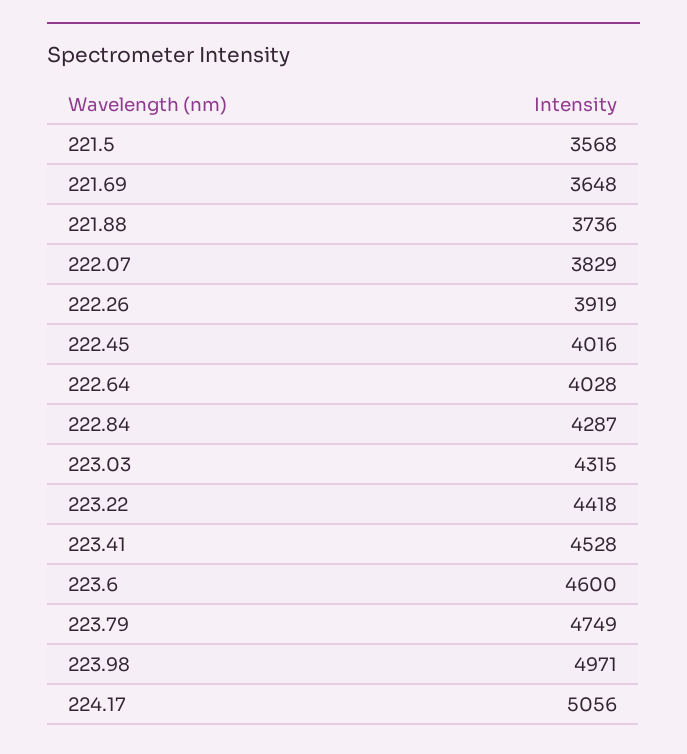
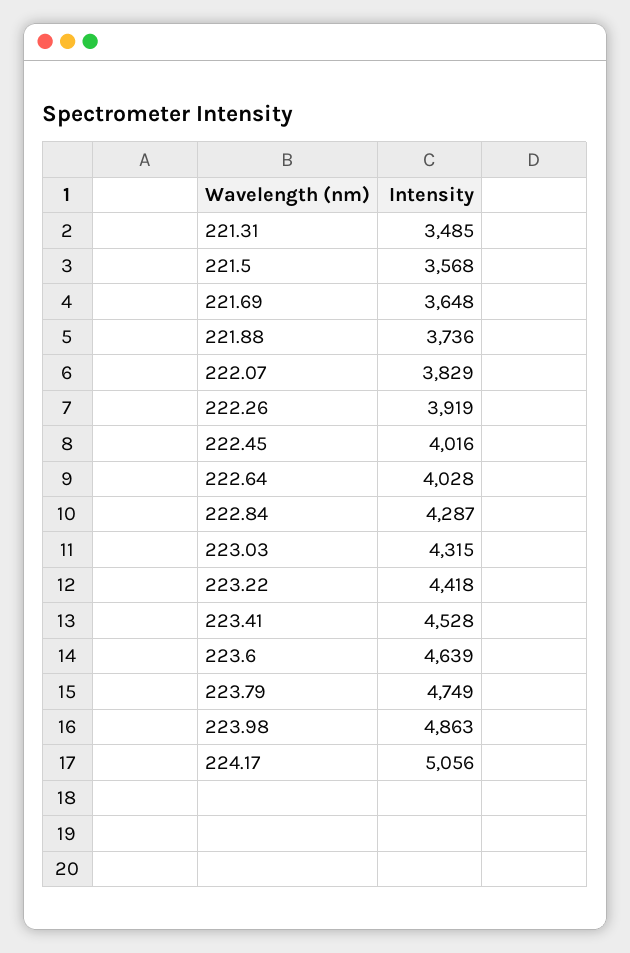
  {
    "221.5": 3568,
    "221.69": 3648,
    "221.88": 3736,
    "222.07": 3829,
    "222.26": 3919,
    "222.45": 4016,
    "222.64": 4028,
    "222.84": 4287,
    "223.03": 4315,
    "223.22": 4418,
    "223.41": 4528,
-   "223.6": 4600,
+   "223.6": 4639,
    "223.79": 4749,
-   "223.98": 4971,
+   "223.98": 4863,
-   "224.17": 5056
+   "224.17": 5056,
+   "221.31": 3485
  }

